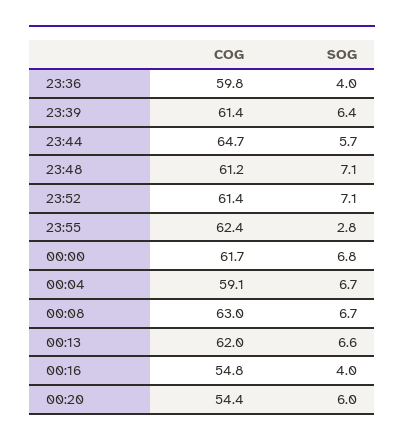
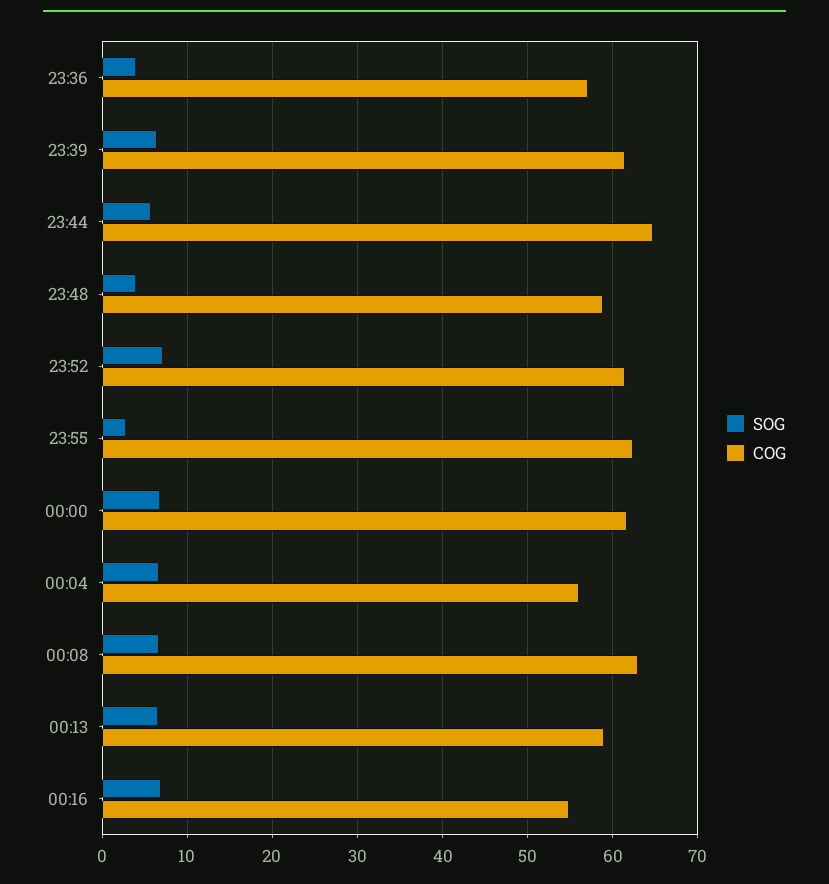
  {
    "COG": {
-     "23:36": 59.8,
+     "23:36": 57,
      "23:39": 61.4,
      "23:44": 64.7,
-     "23:48": 61.2,
+     "23:48": 59,
      "23:52": 61.4,
      "23:55": 62.4,
      "00:00": 61.7,
-     "00:04": 59.1,
+     "00:04": 56,
      "00:08": 63,
-     "00:13": 62,
+     "00:13": 59,
-     "00:16": 54.8,
+     "00:16": 54.8
-     "00:20": 54.4
    },
    "SOG": {
      "23:36": 4,
      "23:39": 6.4,
      "23:44": 5.7,
-     "23:48": 7.1,
+     "23:48": 4,
      "23:52": 7.1,
      "23:55": 2.8,
      "00:00": 6.8,
      "00:04": 6.7,
      "00:08": 6.7,
      "00:13": 6.6,
-     "00:16": 4,
+     "00:16": 7
-     "00:20": 6
    }
  }

